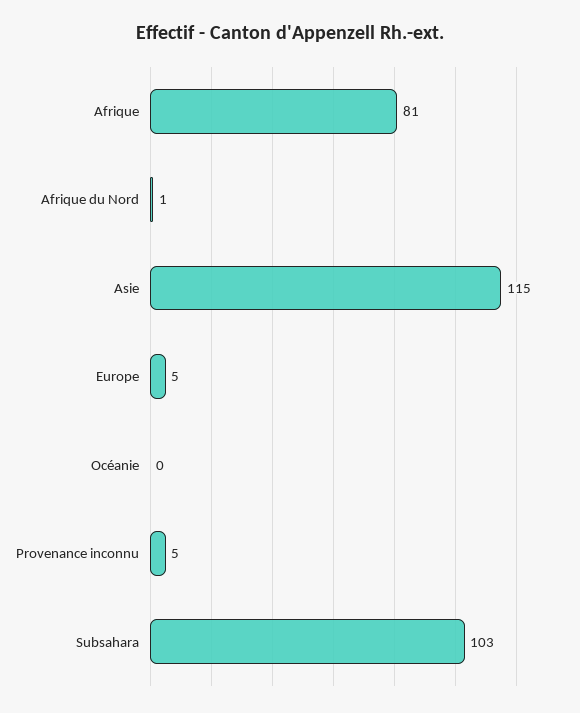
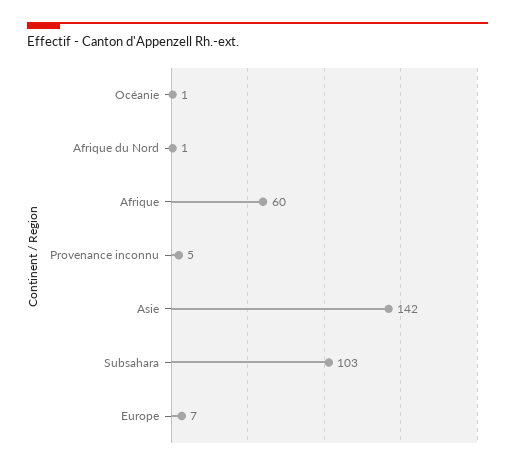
  {
-   "Afrique": 81,
+   "Afrique": 60,
    "Afrique du Nord": 1,
-   "Asie": 115,
+   "Asie": 142,
-   "Europe": 5,
+   "Europe": 7,
-   "Océanie": 0,
+   "Océanie": 1,
    "Provenance inconnu": 5,
    "Subsahara": 103
  }

